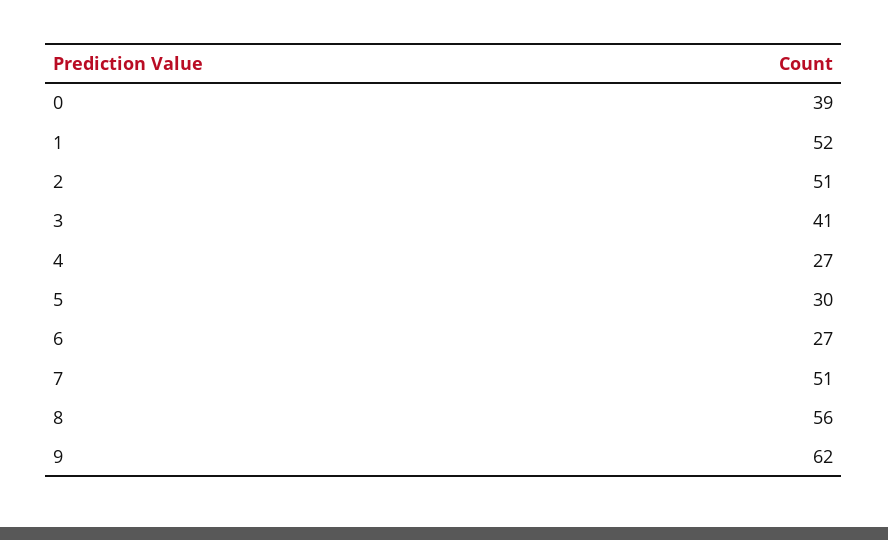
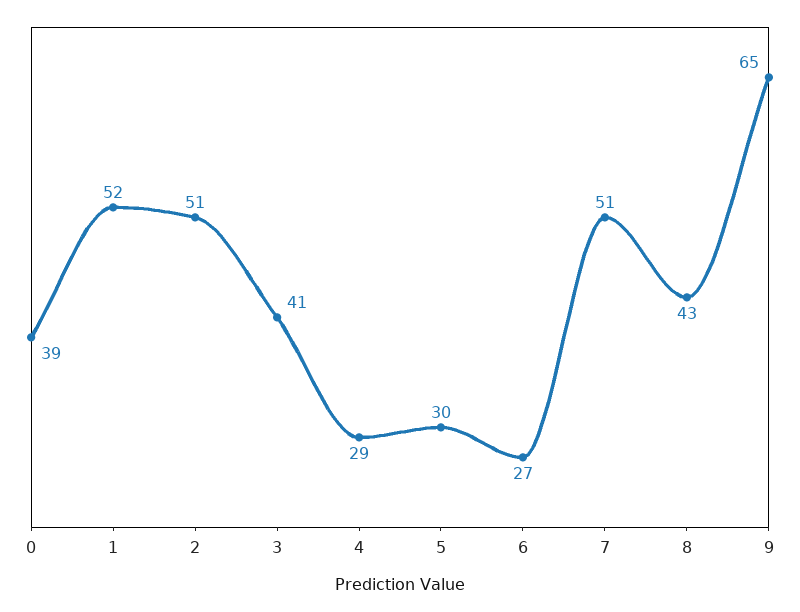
  {
    "0": 39,
    "1": 52,
    "2": 51,
    "3": 41,
-   "4": 27,
+   "4": 29,
    "5": 30,
    "6": 27,
    "7": 51,
-   "8": 56,
+   "8": 43,
-   "9": 62
+   "9": 65
  }

